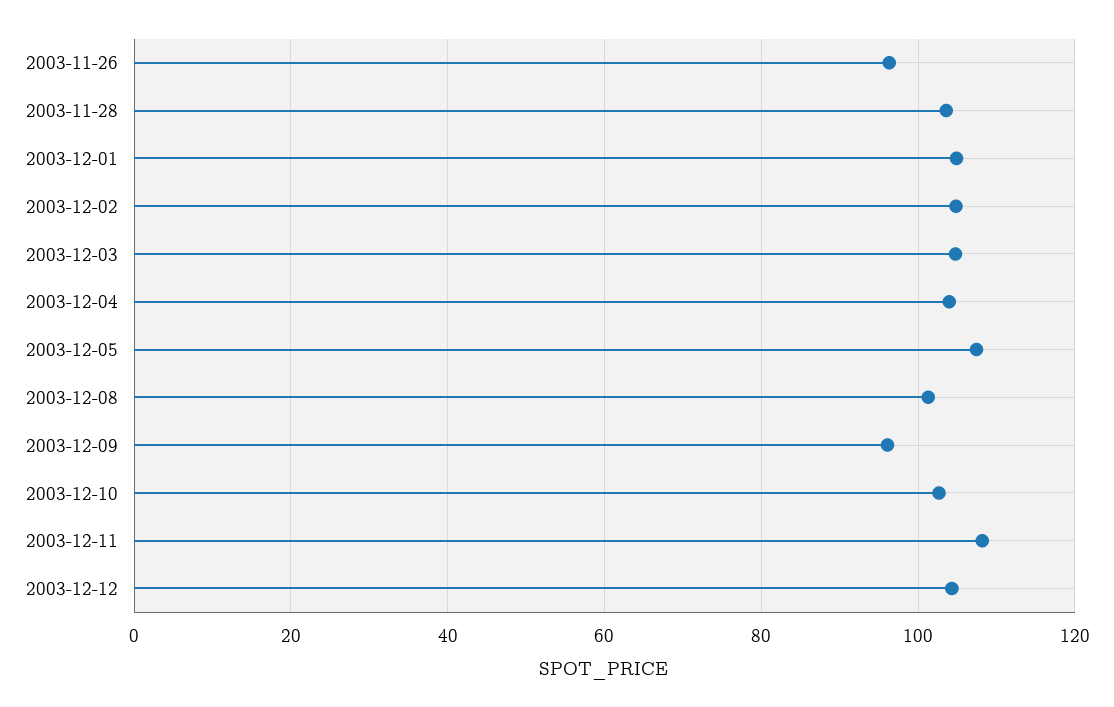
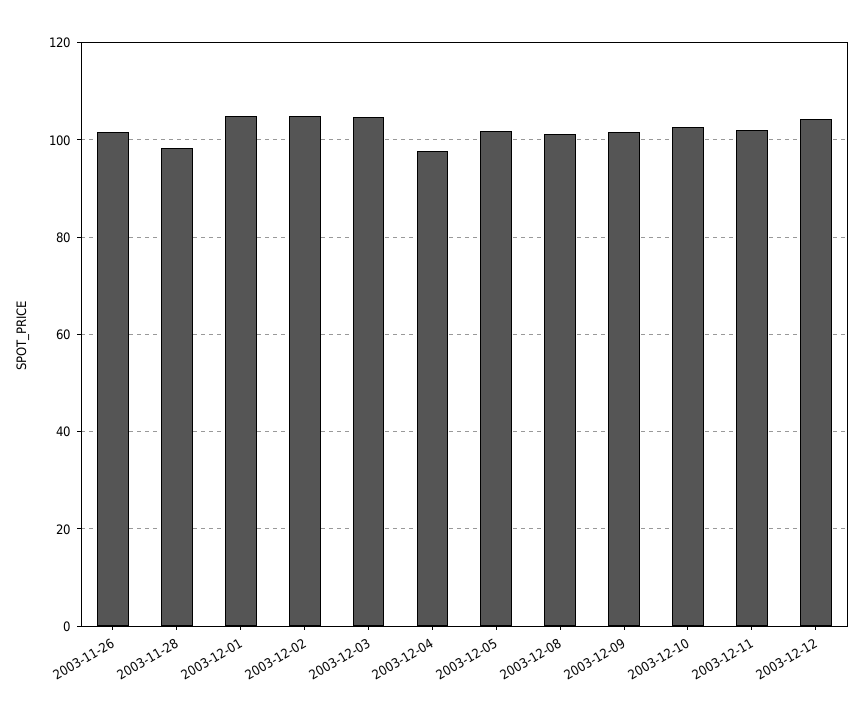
  {
-   "2003-11-26": 96,
+   "2003-11-26": 102,
-   "2003-11-28": 104,
+   "2003-11-28": 98,
    "2003-12-01": 104,
    "2003-12-02": 104,
    "2003-12-03": 104,
-   "2003-12-04": 104,
+   "2003-12-04": 98,
-   "2003-12-05": 108,
+   "2003-12-05": 102,
    "2003-12-08": 102,
-   "2003-12-09": 96,
+   "2003-12-09": 102,
    "2003-12-10": 102,
-   "2003-12-11": 108,
+   "2003-12-11": 102,
    "2003-12-12": 104
  }

